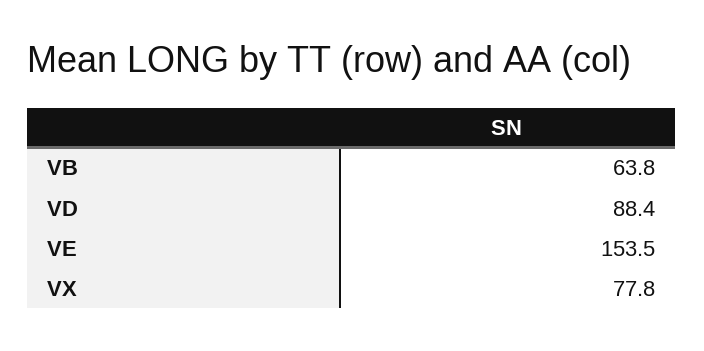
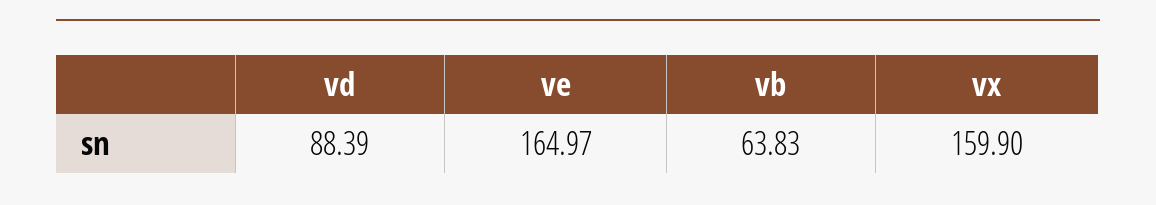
  {
    "VB": 63.83,
    "VD": 88.39,
-   "VE": 153.5,
+   "VE": 164.97,
-   "VX": 77.8
+   "VX": 159.9
  }

